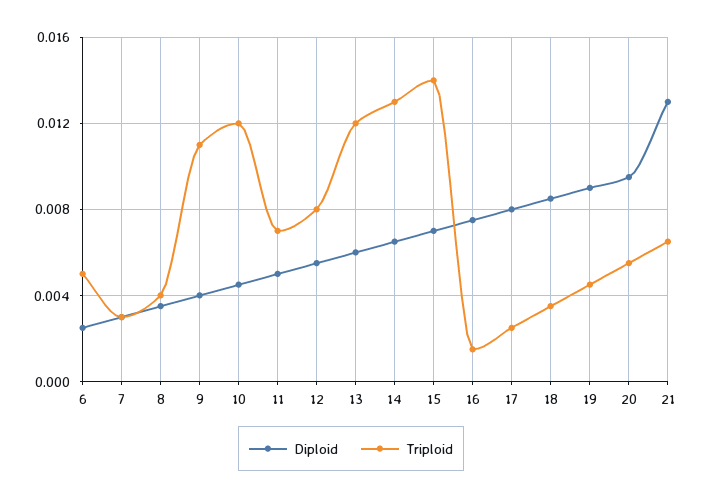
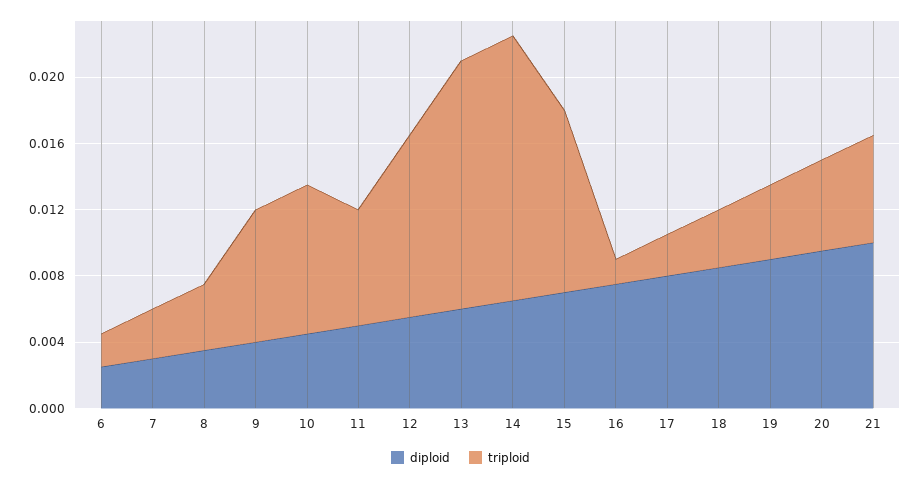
  {
    "Diploid": {
      "6": 0.0025,
      "7": 0.003,
      "8": 0.0035,
      "9": 0.004,
      "10": 0.0045,
      "11": 0.005,
      "12": 0.0055,
      "13": 0.006,
      "14": 0.0065,
      "15": 0.007,
      "16": 0.0075,
      "17": 0.008,
      "18": 0.0085,
      "19": 0.009,
      "20": 0.0095,
-     "21": 0.013
+     "21": 0.01
    },
    "Triploid": {
-     "6": 0.005,
+     "6": 0.002,
      "7": 0.003,
      "8": 0.004,
-     "9": 0.011,
+     "9": 0.008,
-     "10": 0.012,
+     "10": 0.009,
      "11": 0.007,
-     "12": 0.008,
+     "12": 0.011,
-     "13": 0.012,
+     "13": 0.015,
-     "14": 0.013,
+     "14": 0.016,
-     "15": 0.014,
+     "15": 0.011,
      "16": 0.0015,
      "17": 0.0025,
      "18": 0.0035,
      "19": 0.0045,
      "20": 0.0055,
      "21": 0.0065
    }
  }

